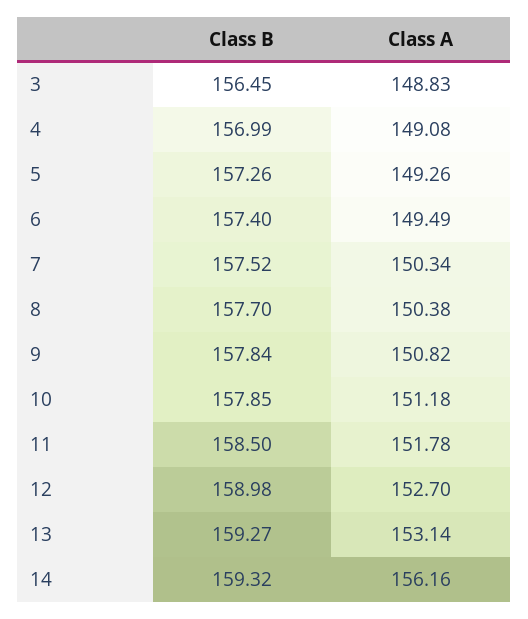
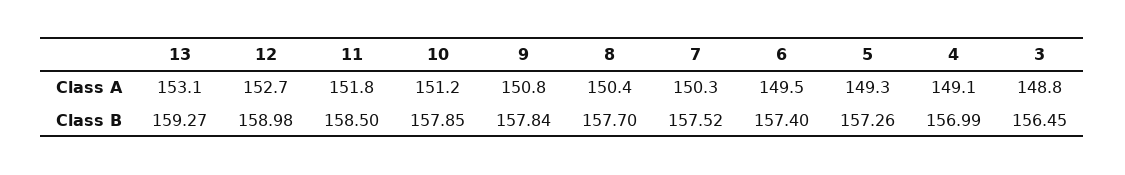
  {
    "Class B": {
      "3": 156.45,
      "4": 156.99,
      "5": 157.26,
      "6": 157.4,
      "7": 157.52,
      "8": 157.7,
      "9": 157.84,
      "10": 157.85,
      "11": 158.5,
      "12": 158.98,
-     "13": 159.27,
+     "13": 159.27
-     "14": 159.32
    },
    "Class A": {
      "3": 148.83,
      "4": 149.08,
      "5": 149.26,
      "6": 149.49,
      "7": 150.34,
      "8": 150.38,
      "9": 150.82,
      "10": 151.18,
      "11": 151.78,
      "12": 152.7,
-     "13": 153.14,
+     "13": 153.14
-     "14": 156.16
    }
  }

